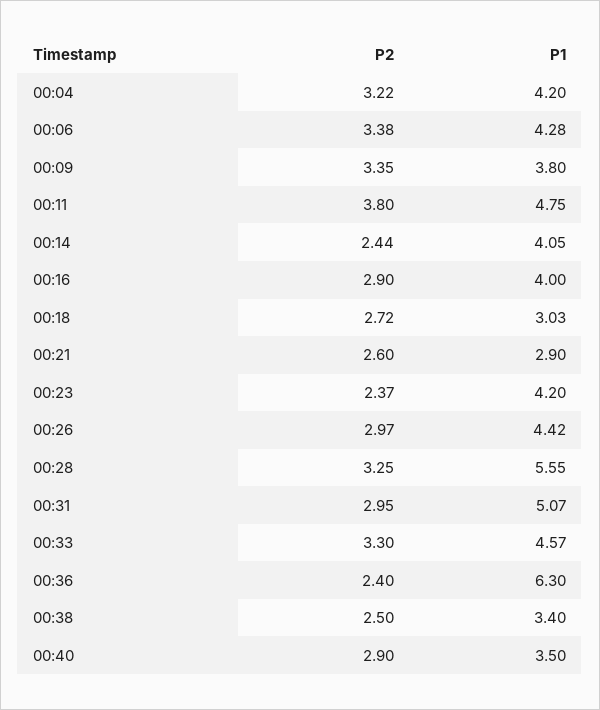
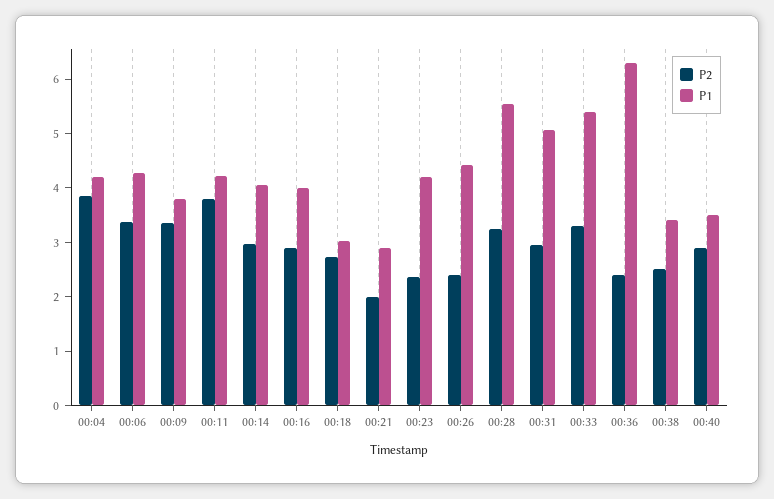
  {
    "P2": {
-     "00:04": 3.22,
+     "00:04": 3.8,
      "00:06": 3.38,
      "00:09": 3.35,
      "00:11": 3.8,
-     "00:14": 2.44,
+     "00:14": 3,
      "00:16": 2.9,
      "00:18": 2.72,
-     "00:21": 2.6,
+     "00:21": 2,
      "00:23": 2.37,
-     "00:26": 2.97,
+     "00:26": 2.4,
      "00:28": 3.25,
      "00:31": 2.95,
      "00:33": 3.3,
      "00:36": 2.4,
      "00:38": 2.5,
      "00:40": 2.9
    },
    "P1": {
      "00:04": 4.2,
      "00:06": 4.28,
      "00:09": 3.8,
-     "00:11": 4.75,
+     "00:11": 4.2,
      "00:14": 4.05,
      "00:16": 4,
      "00:18": 3.03,
      "00:21": 2.9,
      "00:23": 4.2,
      "00:26": 4.42,
      "00:28": 5.55,
      "00:31": 5.07,
-     "00:33": 4.57,
+     "00:33": 5.4,
      "00:36": 6.3,
      "00:38": 3.4,
      "00:40": 3.5
    }
  }

